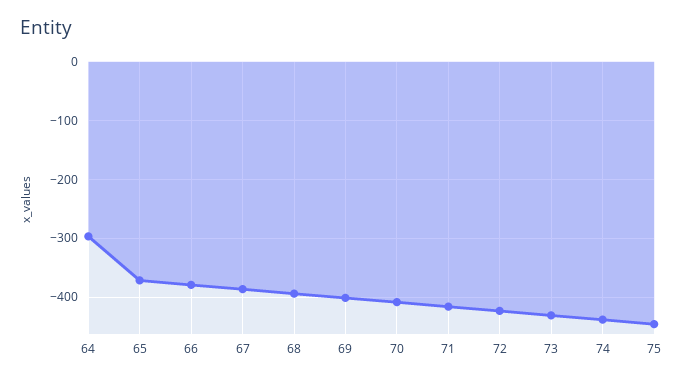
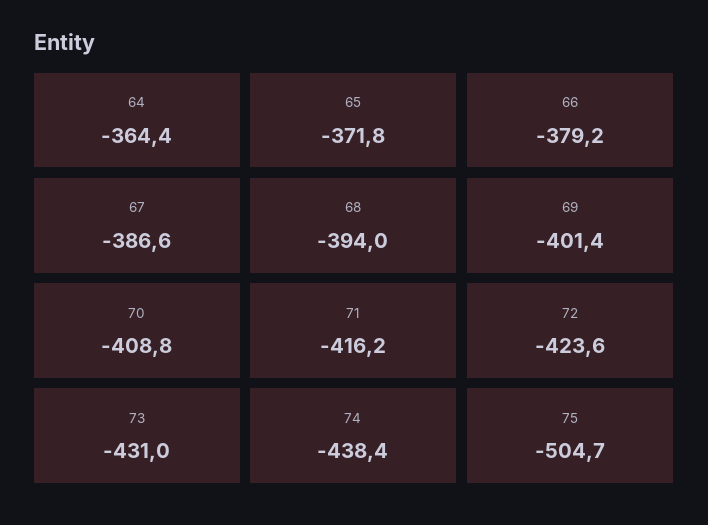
  {
-   "64": -300,
+   "64": -364.4,
    "65": -371.8,
    "66": -379.2,
    "67": -386.6,
    "68": -394,
    "69": -401.4,
    "70": -408.8,
    "71": -416.2,
    "72": -423.6,
    "73": -431,
    "74": -438.4,
-   "75": -440
+   "75": -504.7
  }

